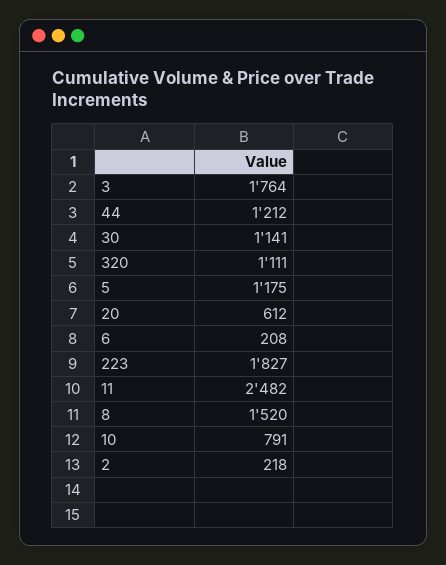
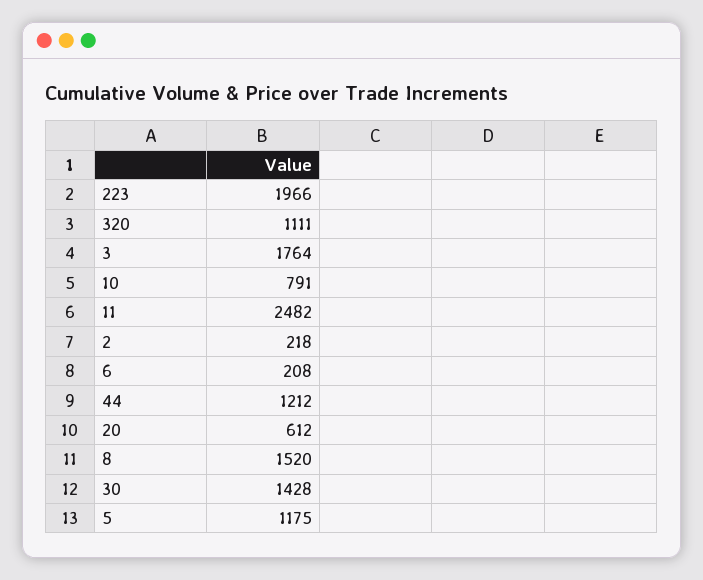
  {
    "3": 1764,
    "44": 1212,
-   "30": 1141,
+   "30": 1428,
    "320": 1111,
    "5": 1175,
    "20": 612,
    "6": 208,
-   "223": 1827,
+   "223": 1966,
    "11": 2482,
    "8": 1520,
    "10": 791,
    "2": 218
  }

